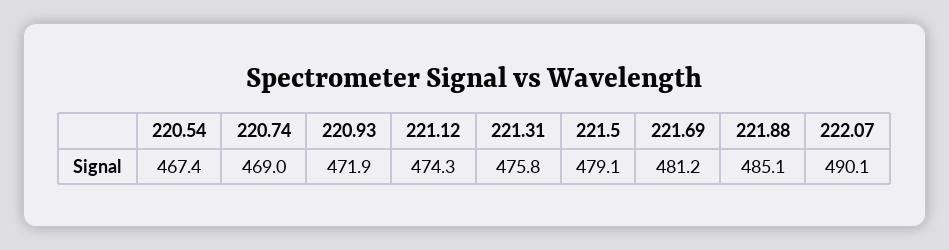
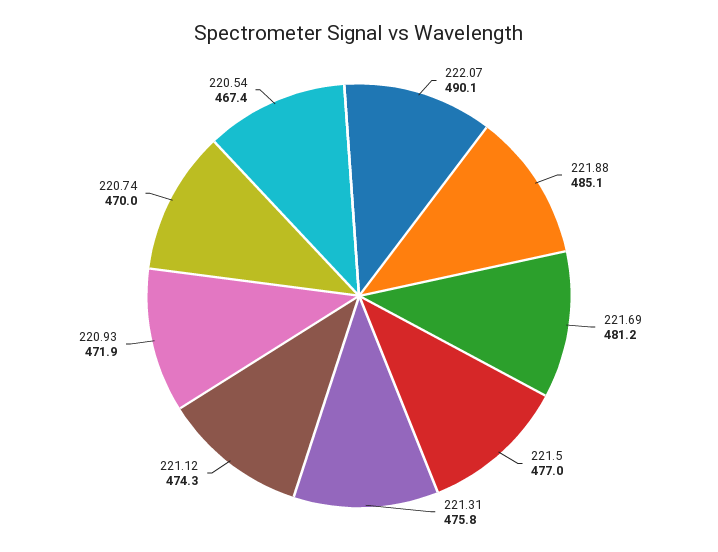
  {
    "220.54": 467.4,
-   "220.74": 469,
+   "220.74": 470,
    "220.93": 471.9,
    "221.12": 474.3,
    "221.31": 475.8,
-   "221.5": 479.1,
+   "221.5": 477,
    "221.69": 481.2,
    "221.88": 485.1,
    "222.07": 490.1
  }

